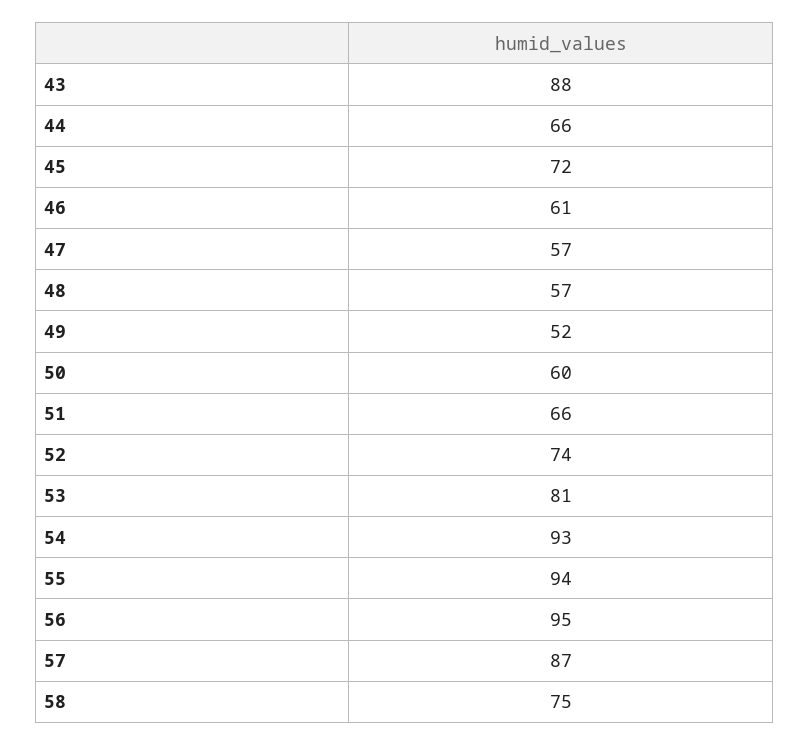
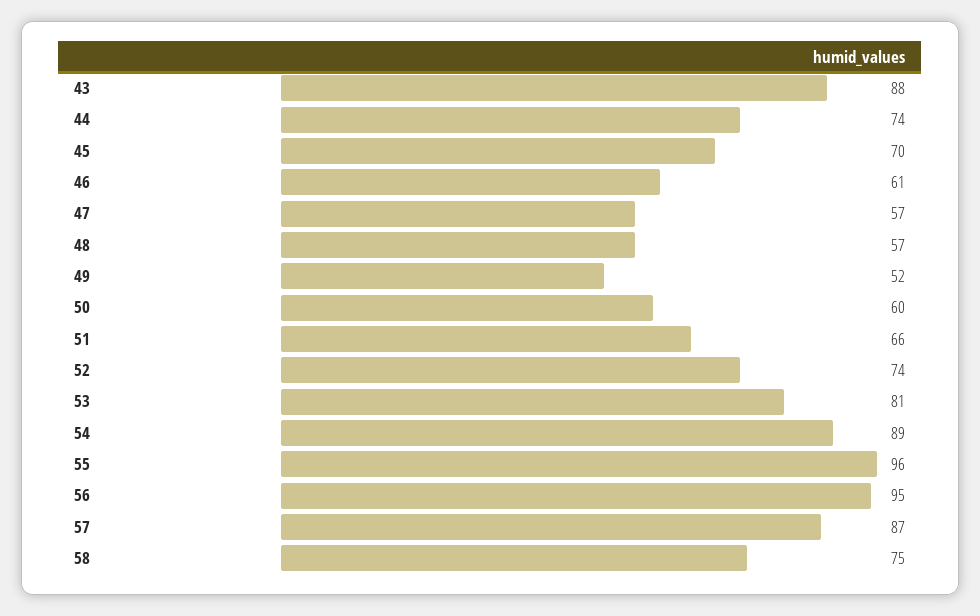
  {
    "43": 88,
-   "44": 66,
+   "44": 74,
-   "45": 72,
+   "45": 70,
    "46": 61,
    "47": 57,
    "48": 57,
    "49": 52,
    "50": 60,
    "51": 66,
    "52": 74,
    "53": 81,
-   "54": 93,
+   "54": 89,
-   "55": 94,
+   "55": 96,
    "56": 95,
    "57": 87,
    "58": 75
  }

